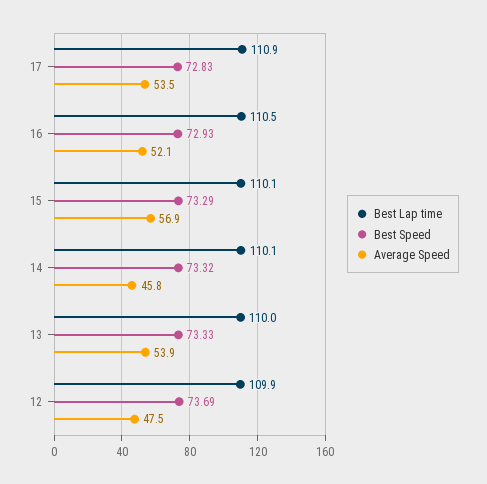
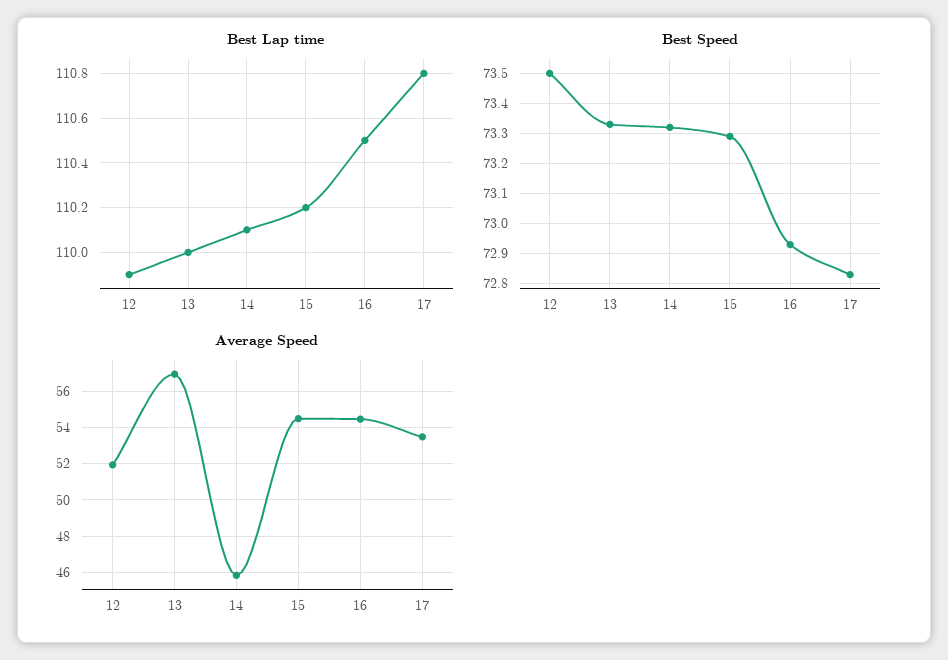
  {
    "Best Lap time": {
-     "17": 110.9,
+     "17": 110.8,
      "16": 110.5,
-     "15": 110.1,
+     "15": 110.2,
      "14": 110.1,
      "13": 110,
      "12": 109.9
    },
    "Best Speed": {
      "17": 72.83,
      "16": 72.93,
      "15": 73.29,
      "14": 73.32,
      "13": 73.33,
-     "12": 73.69
+     "12": 73.5
    },
    "Average Speed": {
      "17": 53.5,
-     "16": 52.1,
+     "16": 54.5,
-     "15": 56.9,
+     "15": 54.5,
      "14": 45.8,
-     "13": 53.9,
+     "13": 57,
-     "12": 47.5
+     "12": 52
    }
  }

